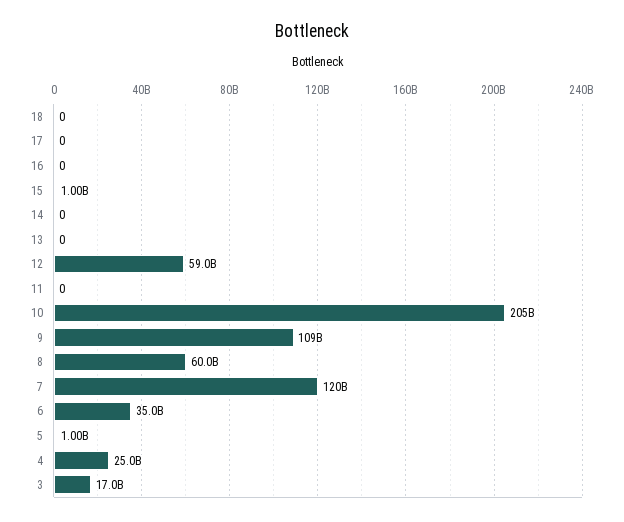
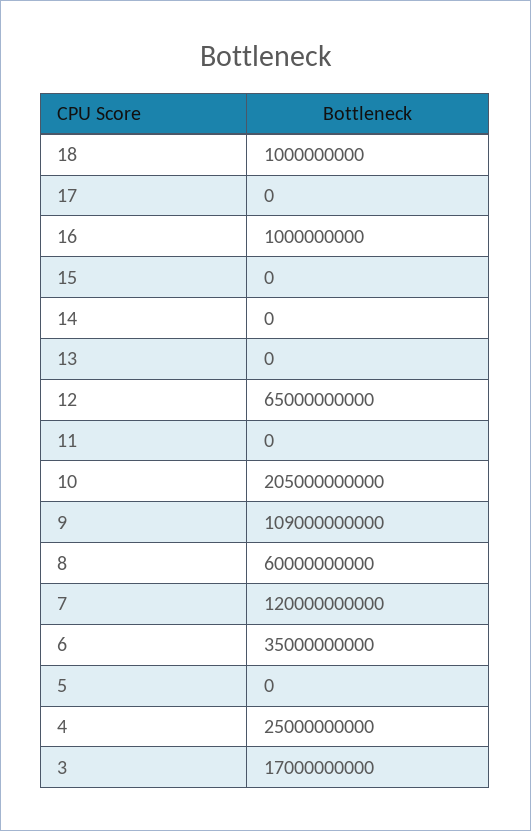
  {
-   "18": 0,
+   "18": 1000000000,
    "17": 0,
-   "16": 0,
+   "16": 1000000000,
-   "15": 1000000000,
+   "15": 0,
    "14": 0,
    "13": 0,
-   "12": 59000000000,
+   "12": 65000000000,
    "11": 0,
    "10": 205000000000,
    "9": 109000000000,
    "8": 60000000000,
    "7": 120000000000,
    "6": 35000000000,
-   "5": 1000000000,
+   "5": 0,
    "4": 25000000000,
    "3": 17000000000
  }

